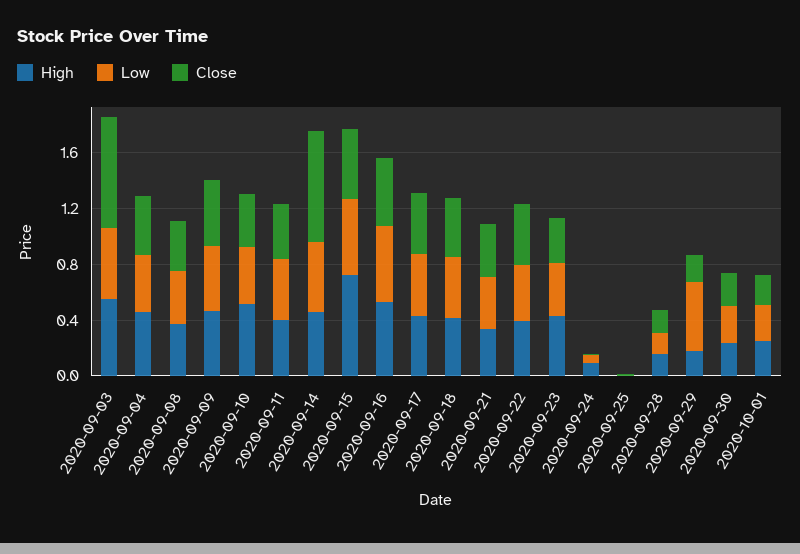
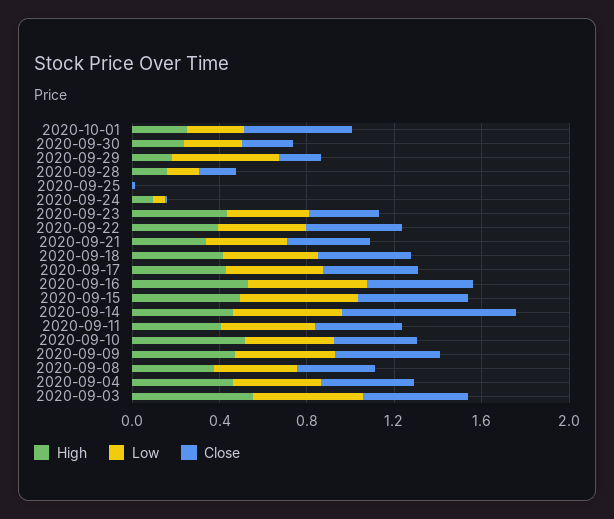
  {
    "High": {
      "2020-09-03": 0.6,
      "2020-09-04": 0.5,
      "2020-09-08": 0.4,
      "2020-09-09": 0.5,
      "2020-09-10": 0.5,
      "2020-09-11": 0.4,
      "2020-09-14": 0.5,
-     "2020-09-15": 0.7,
+     "2020-09-15": 0.5,
      "2020-09-16": 0.5,
      "2020-09-17": 0.4,
      "2020-09-18": 0.4,
      "2020-09-21": 0.3,
      "2020-09-22": 0.4,
      "2020-09-23": 0.4,
      "2020-09-24": 0.1,
      "2020-09-25": 0,
      "2020-09-28": 0.2,
      "2020-09-29": 0.2,
      "2020-09-30": 0.2,
      "2020-10-01": 0.3
    },
    "Low": {
      "2020-09-03": 0.5,
      "2020-09-04": 0.4,
      "2020-09-08": 0.4,
      "2020-09-09": 0.5,
      "2020-09-10": 0.4,
      "2020-09-11": 0.4,
      "2020-09-14": 0.5,
      "2020-09-15": 0.5,
      "2020-09-16": 0.5,
      "2020-09-17": 0.4,
      "2020-09-18": 0.4,
      "2020-09-21": 0.4,
      "2020-09-22": 0.4,
      "2020-09-23": 0.4,
      "2020-09-24": 0.1,
      "2020-09-25": 0,
      "2020-09-28": 0.1,
      "2020-09-29": 0.5,
      "2020-09-30": 0.3,
      "2020-10-01": 0.3
    },
    "Close": {
-     "2020-09-03": 0.8,
+     "2020-09-03": 0.5,
      "2020-09-04": 0.4,
      "2020-09-08": 0.4,
      "2020-09-09": 0.5,
      "2020-09-10": 0.4,
      "2020-09-11": 0.4,
      "2020-09-14": 0.8,
      "2020-09-15": 0.5,
      "2020-09-16": 0.5,
      "2020-09-17": 0.4,
      "2020-09-18": 0.4,
      "2020-09-21": 0.4,
      "2020-09-22": 0.4,
      "2020-09-23": 0.3,
      "2020-09-24": 0,
      "2020-09-25": 0,
      "2020-09-28": 0.2,
      "2020-09-29": 0.2,
      "2020-09-30": 0.2,
-     "2020-10-01": 0.2
+     "2020-10-01": 0.5
    }
  }

